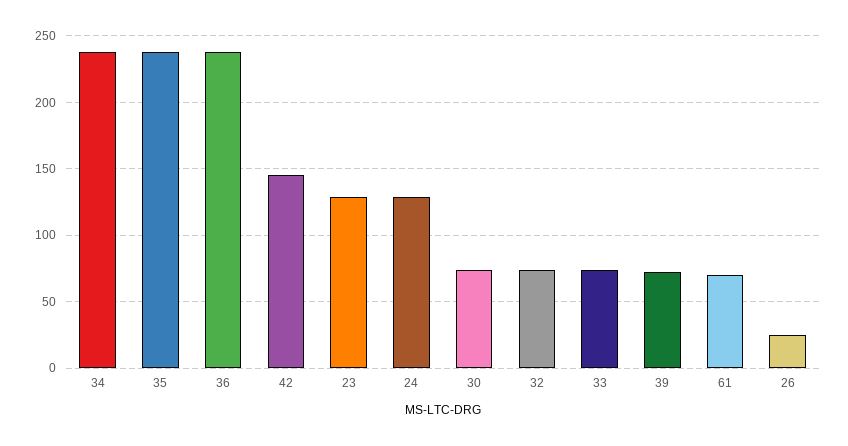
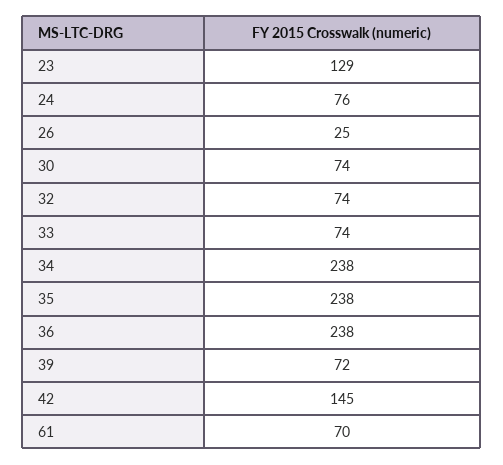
  {
    "34": 238,
    "35": 238,
    "36": 238,
    "42": 145,
    "23": 129,
-   "24": 130,
+   "24": 76,
    "30": 74,
    "32": 74,
    "33": 74,
    "39": 72,
    "61": 70,
    "26": 25
  }

